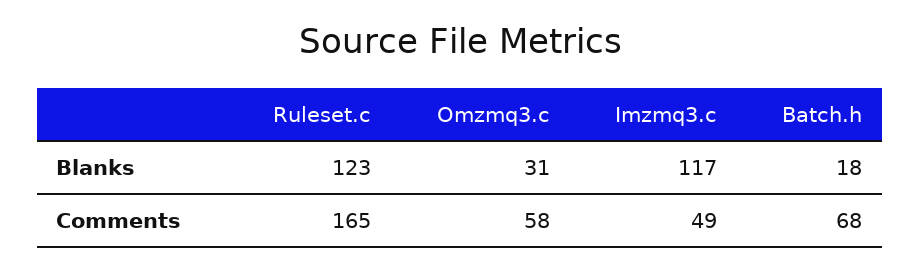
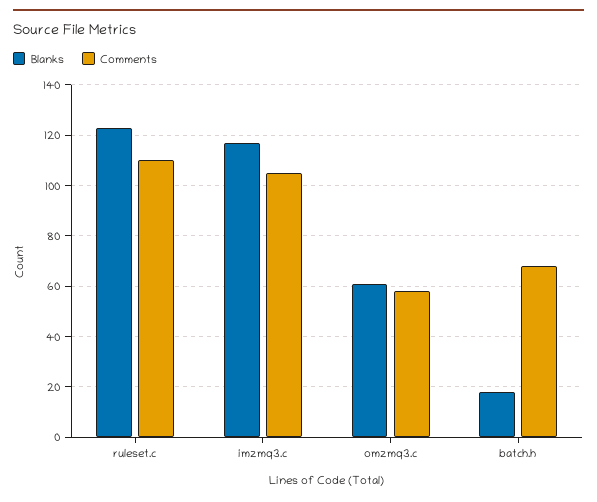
  {
    "Blanks": {
      "Ruleset.c": 123,
-     "Omzmq3.c": 31,
+     "Omzmq3.c": 60,
      "Imzmq3.c": 117,
      "Batch.h": 18
    },
    "Comments": {
-     "Ruleset.c": 165,
+     "Ruleset.c": 110,
      "Omzmq3.c": 58,
-     "Imzmq3.c": 49,
+     "Imzmq3.c": 105,
      "Batch.h": 68
    }
  }

